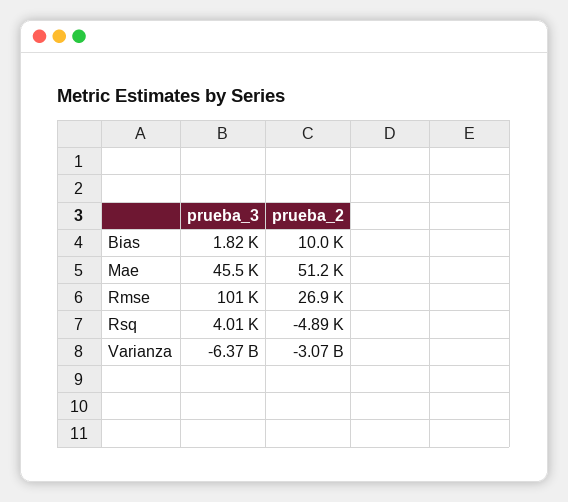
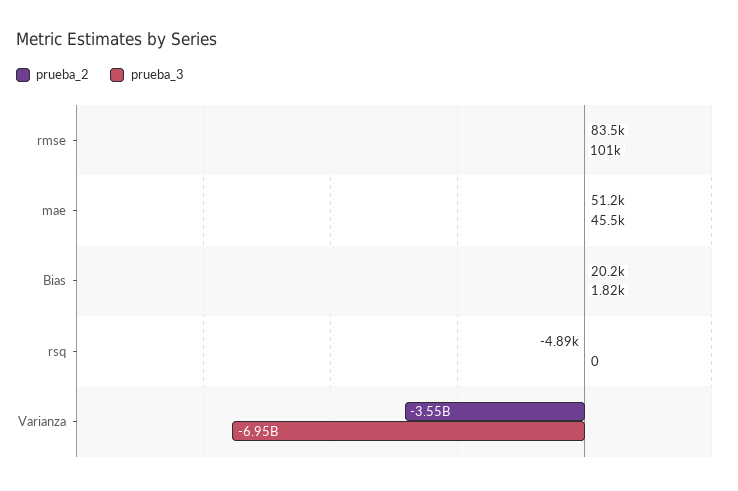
  {
    "prueba_3": {
      "Bias": 1820,
      "Mae": 45500,
      "Rmse": 101000,
-     "Rsq": 4010,
+     "Rsq": 0,
-     "Varianza": -6370000000
+     "Varianza": -6950000000
    },
    "prueba_2": {
-     "Bias": 10000,
+     "Bias": 20200,
      "Mae": 51200,
-     "Rmse": 26900,
+     "Rmse": 83500,
      "Rsq": -4890,
-     "Varianza": -3070000000
+     "Varianza": -3550000000
    }
  }

